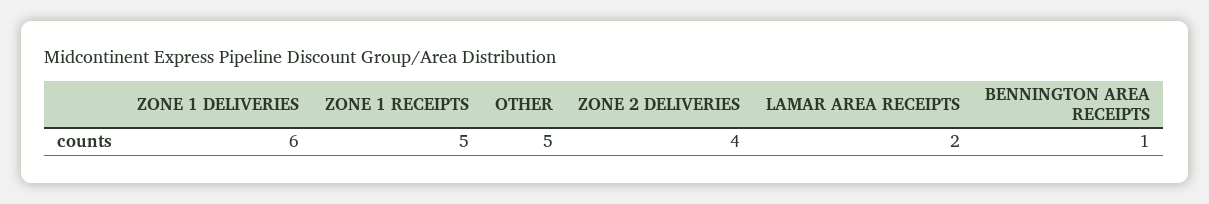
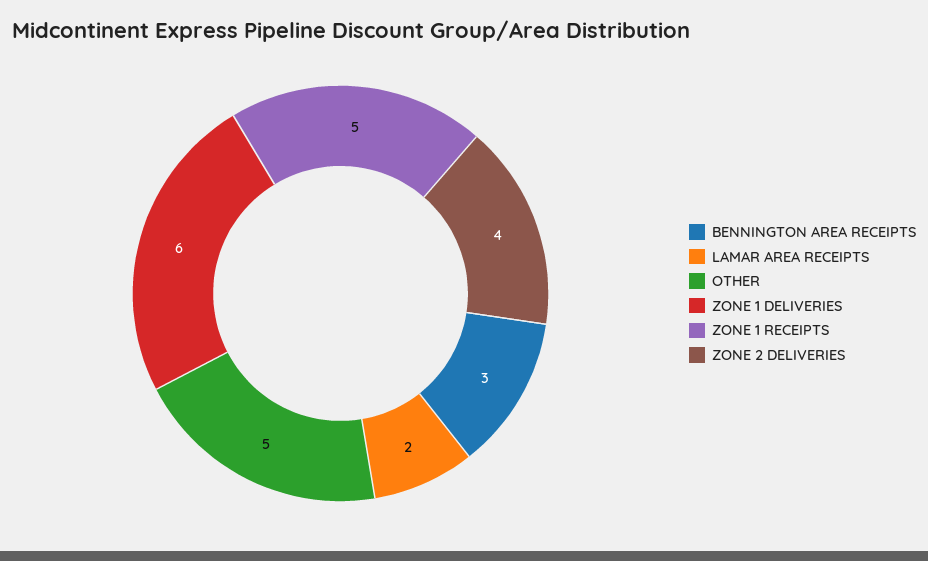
  {
    "ZONE 1 DELIVERIES": 6,
    "ZONE 1 RECEIPTS": 5,
    "OTHER": 5,
    "ZONE 2 DELIVERIES": 4,
    "LAMAR AREA RECEIPTS": 2,
-   "BENNINGTON AREA RECEIPTS": 1
+   "BENNINGTON AREA RECEIPTS": 3
  }

